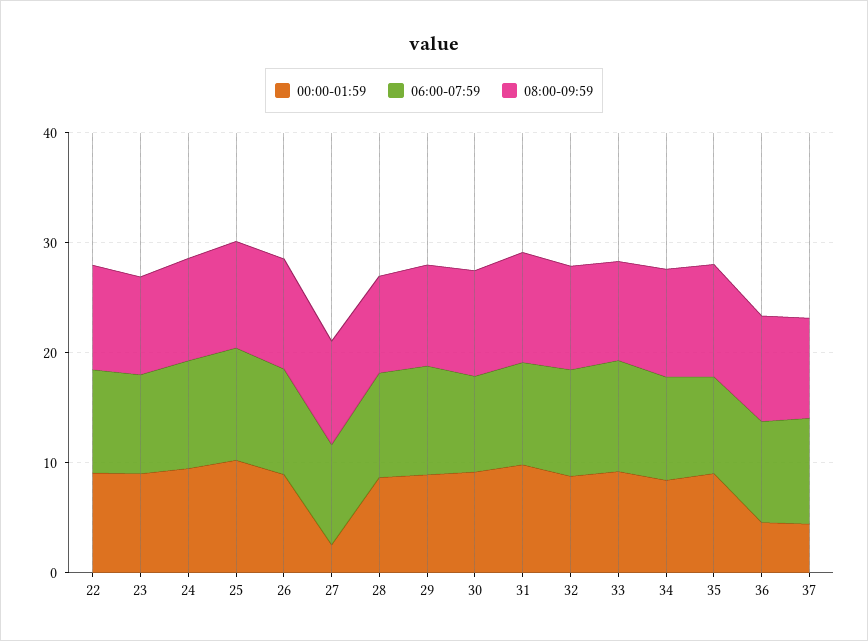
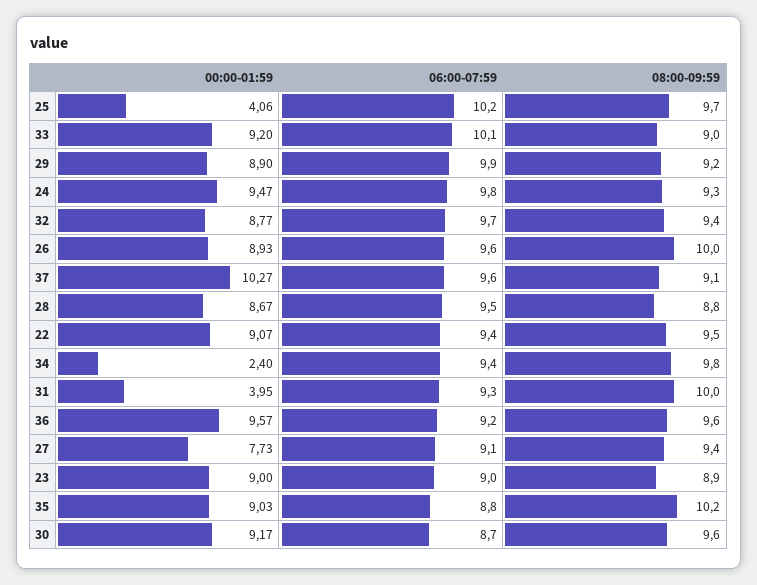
  {
    "00:00-01:59": {
      "22": 9.07,
      "23": 9,
      "24": 9.47,
-     "25": 10,
+     "25": 4.06,
      "26": 8.93,
-     "27": 2,
+     "27": 7.73,
      "28": 8.67,
      "29": 8.9,
      "30": 9.17,
-     "31": 10,
+     "31": 3.95,
      "32": 8.77,
      "33": 9.2,
-     "34": 8,
+     "34": 2.4,
      "35": 9.03,
-     "36": 4,
+     "36": 9.57,
-     "37": 4
+     "37": 10.27
    },
    "06:00-07:59": {
      "22": 9.4,
      "23": 9,
      "24": 9.8,
      "25": 10.2,
      "26": 9.6,
      "27": 9.1,
      "28": 9.5,
      "29": 9.9,
      "30": 8.7,
      "31": 9.3,
      "32": 9.7,
      "33": 10.1,
      "34": 9.4,
      "35": 8.8,
      "36": 9.2,
      "37": 9.6
    },
    "08:00-09:59": {
      "22": 9.5,
      "23": 8.9,
      "24": 9.3,
      "25": 9.7,
      "26": 10,
      "27": 9.4,
      "28": 8.8,
      "29": 9.2,
      "30": 9.6,
      "31": 10,
      "32": 9.4,
      "33": 9,
      "34": 9.8,
      "35": 10.2,
      "36": 9.6,
      "37": 9.1
    }
  }

